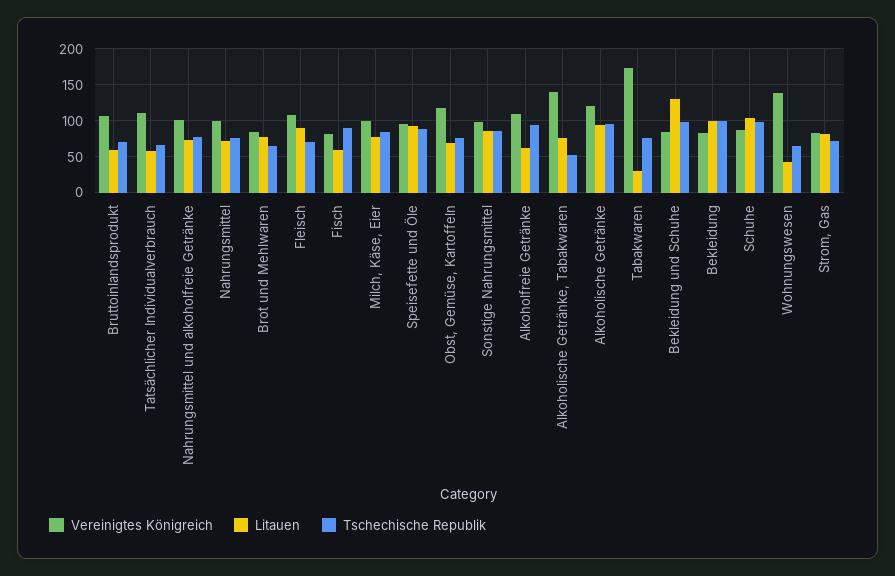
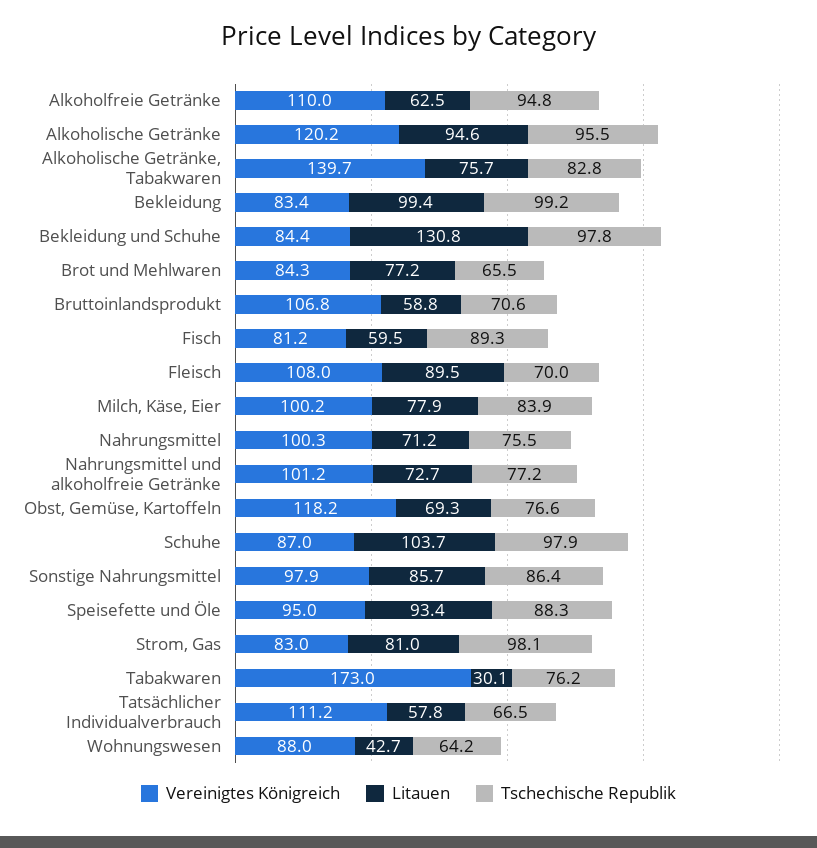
  {
    "Vereinigtes Königreich": {
      "Bruttoinlandsprodukt": 106.8,
      "Tatsächlicher Individualverbrauch": 111.2,
      "Nahrungsmittel und alkoholfreie Getränke": 101.2,
      "Nahrungsmittel": 100.3,
      "Brot und Mehlwaren": 84.3,
      "Fleisch": 108,
      "Fisch": 81.2,
      "Milch, Käse, Eier": 100.2,
      "Speisefette und Öle": 95,
      "Obst, Gemüse, Kartoffeln": 118.2,
      "Sonstige Nahrungsmittel": 97.9,
      "Alkoholfreie Getränke": 110,
      "Alkoholische Getränke, Tabakwaren": 139.7,
      "Alkoholische Getränke": 120.2,
      "Tabakwaren": 173,
      "Bekleidung und Schuhe": 84.4,
      "Bekleidung": 83.4,
      "Schuhe": 87,
-     "Wohnungswesen": 140,
+     "Wohnungswesen": 88,
      "Strom, Gas": 83
    },
    "Litauen": {
      "Bruttoinlandsprodukt": 58.8,
      "Tatsächlicher Individualverbrauch": 57.8,
      "Nahrungsmittel und alkoholfreie Getränke": 72.7,
      "Nahrungsmittel": 71.2,
      "Brot und Mehlwaren": 77.2,
      "Fleisch": 89.5,
      "Fisch": 59.5,
      "Milch, Käse, Eier": 77.9,
      "Speisefette und Öle": 93.4,
      "Obst, Gemüse, Kartoffeln": 69.3,
      "Sonstige Nahrungsmittel": 85.7,
      "Alkoholfreie Getränke": 62.5,
      "Alkoholische Getränke, Tabakwaren": 75.7,
      "Alkoholische Getränke": 94.6,
      "Tabakwaren": 30.1,
      "Bekleidung und Schuhe": 130.8,
      "Bekleidung": 99.4,
      "Schuhe": 103.7,
      "Wohnungswesen": 42.7,
      "Strom, Gas": 81
    },
    "Tschechische Republik": {
      "Bruttoinlandsprodukt": 70.6,
      "Tatsächlicher Individualverbrauch": 66.5,
      "Nahrungsmittel und alkoholfreie Getränke": 77.2,
      "Nahrungsmittel": 75.5,
      "Brot und Mehlwaren": 65.5,
      "Fleisch": 70,
      "Fisch": 89.3,
      "Milch, Käse, Eier": 83.9,
      "Speisefette und Öle": 88.3,
      "Obst, Gemüse, Kartoffeln": 76.6,
      "Sonstige Nahrungsmittel": 86.4,
      "Alkoholfreie Getränke": 94.8,
-     "Alkoholische Getränke, Tabakwaren": 50,
+     "Alkoholische Getränke, Tabakwaren": 82.8,
      "Alkoholische Getränke": 95.5,
      "Tabakwaren": 76.2,
      "Bekleidung und Schuhe": 97.8,
      "Bekleidung": 99.2,
      "Schuhe": 97.9,
      "Wohnungswesen": 64.2,
-     "Strom, Gas": 70
+     "Strom, Gas": 98.1
    }
  }

